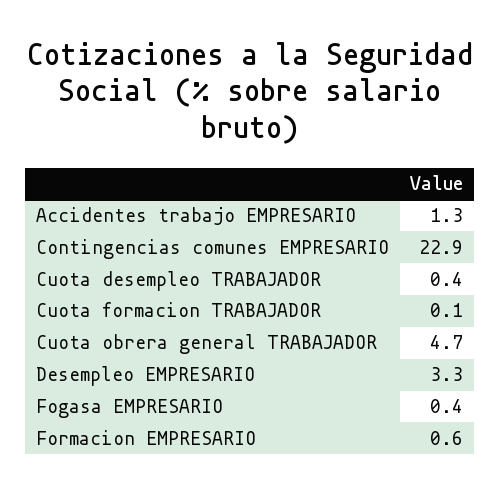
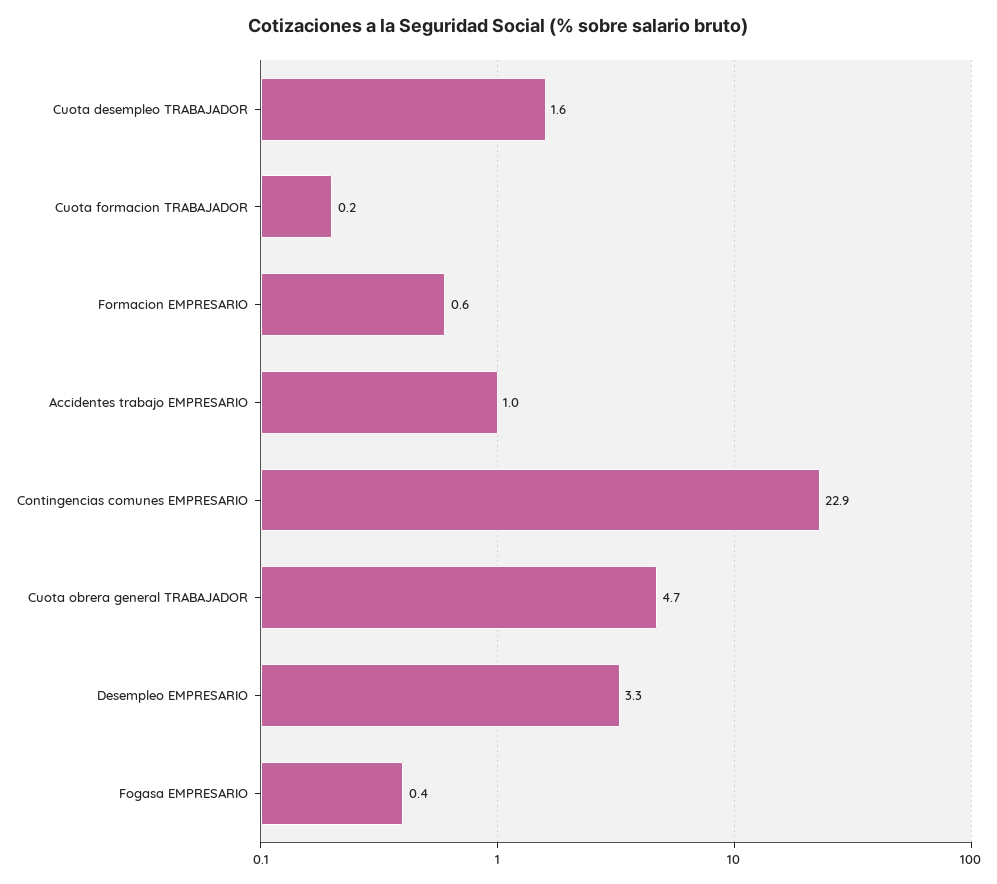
  {
-   "Accidentes trabajo EMPRESARIO": 1.3,
+   "Accidentes trabajo EMPRESARIO": 1,
    "Contingencias comunes EMPRESARIO": 22.9,
-   "Cuota desempleo TRABAJADOR": 0.4,
+   "Cuota desempleo TRABAJADOR": 1.6,
-   "Cuota formacion TRABAJADOR": 0.1,
+   "Cuota formacion TRABAJADOR": 0.2,
    "Cuota obrera general TRABAJADOR": 4.7,
    "Desempleo EMPRESARIO": 3.3,
    "Fogasa EMPRESARIO": 0.4,
    "Formacion EMPRESARIO": 0.6
  }

